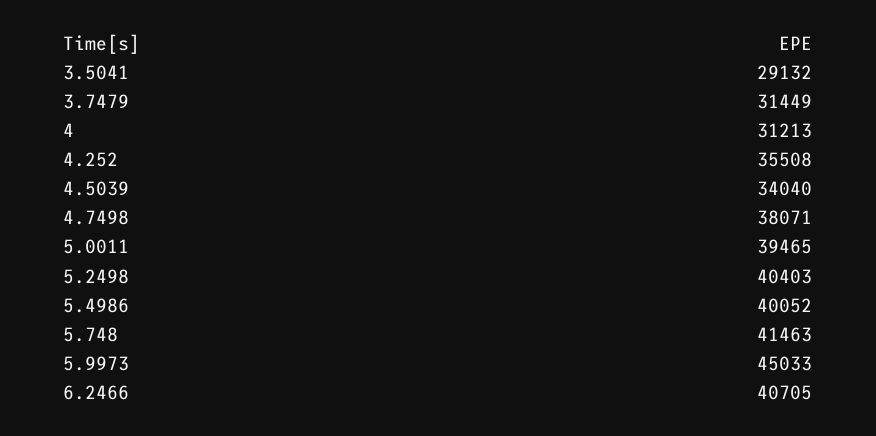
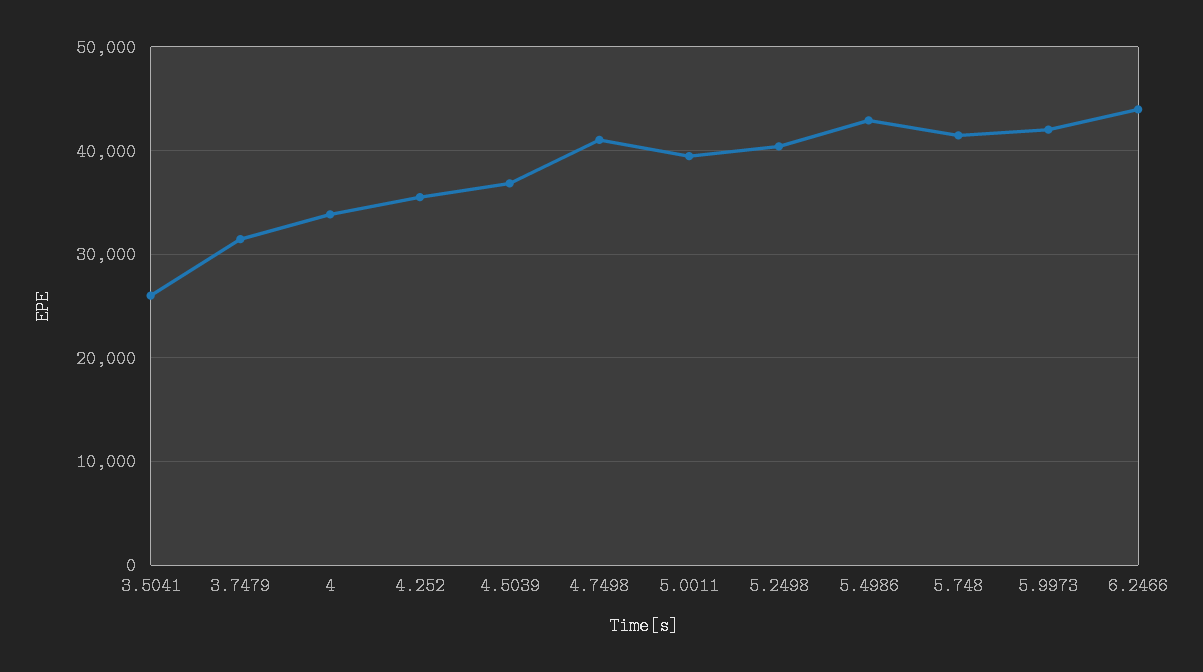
  {
-   "3.5041": 29132,
+   "3.5041": 26000,
    "3.7479": 31449,
-   "4": 31213,
+   "4": 34000,
    "4.252": 35508,
-   "4.5039": 34040,
+   "4.5039": 37000,
-   "4.7498": 38071,
+   "4.7498": 41000,
    "5.0011": 39465,
    "5.2498": 40403,
-   "5.4986": 40052,
+   "5.4986": 43000,
    "5.748": 41463,
-   "5.9973": 45033,
+   "5.9973": 42000,
-   "6.2466": 40705
+   "6.2466": 44000
  }

